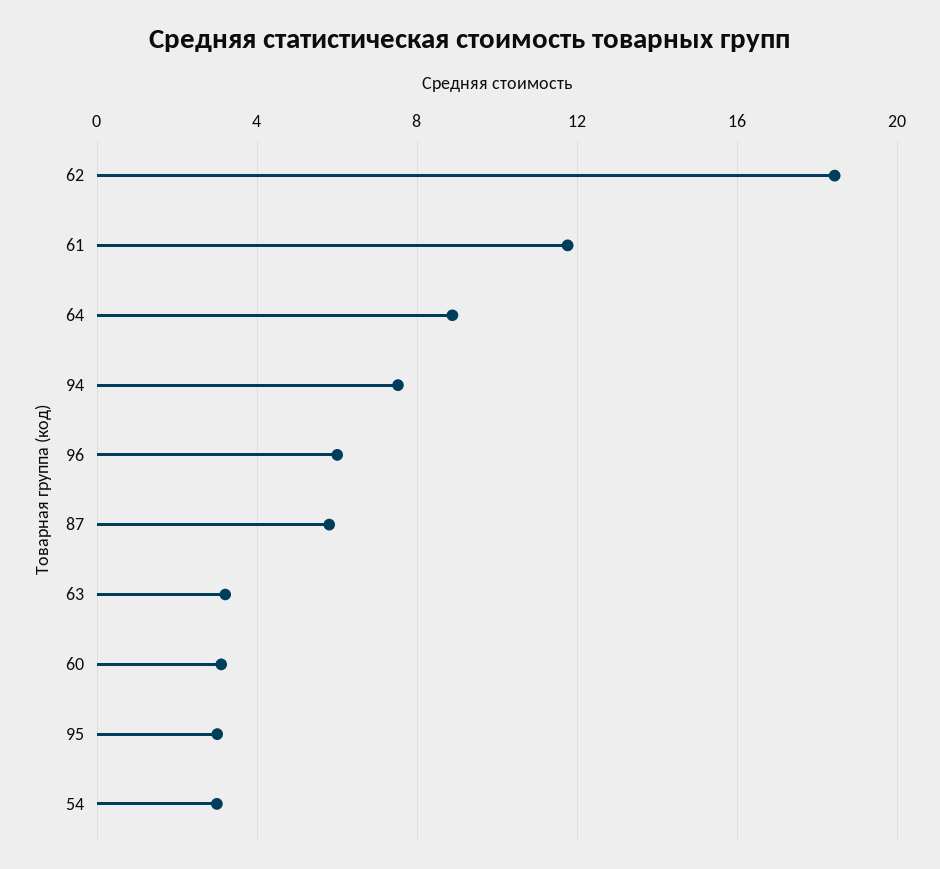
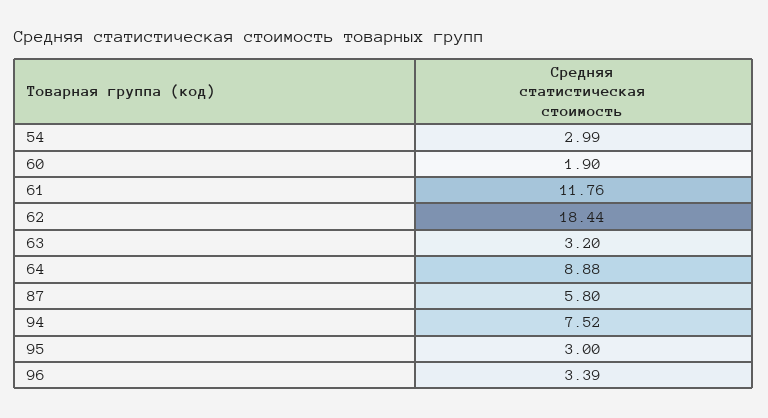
  {
    "62": 18.44,
    "61": 11.76,
    "64": 8.88,
    "94": 7.52,
-   "96": 6,
+   "96": 3.39,
    "87": 5.8,
    "63": 3.2,
-   "60": 3,
+   "60": 1.9,
    "95": 3,
    "54": 2.99
  }

